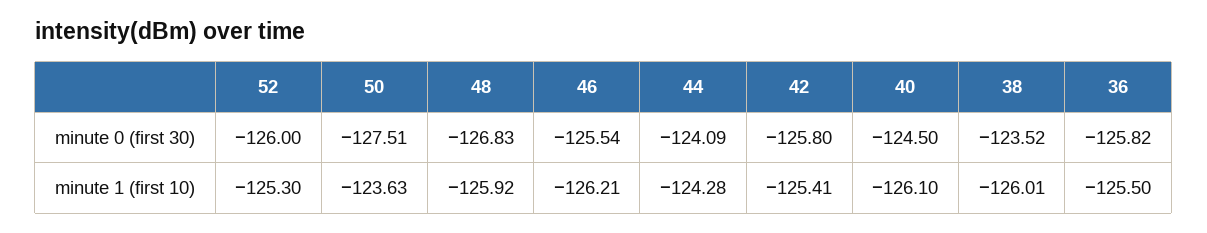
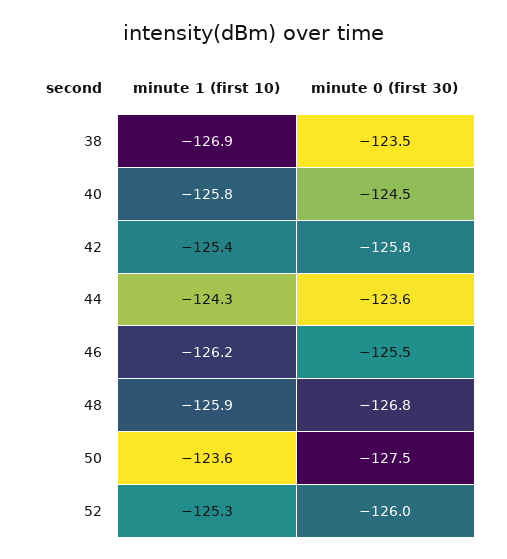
  {
    "52": {
      "minute 0 (first 30)": -126,
      "minute 1 (first 10)": -125.3
    },
    "50": {
      "minute 0 (first 30)": -127.51,
      "minute 1 (first 10)": -123.63
    },
    "48": {
      "minute 0 (first 30)": -126.83,
      "minute 1 (first 10)": -125.92
    },
    "46": {
      "minute 0 (first 30)": -125.54,
      "minute 1 (first 10)": -126.21
    },
    "44": {
-     "minute 0 (first 30)": -124.09,
+     "minute 0 (first 30)": -123.6,
      "minute 1 (first 10)": -124.28
    },
    "42": {
      "minute 0 (first 30)": -125.8,
      "minute 1 (first 10)": -125.41
    },
    "40": {
      "minute 0 (first 30)": -124.5,
-     "minute 1 (first 10)": -126.1
+     "minute 1 (first 10)": -125.8
    },
    "38": {
      "minute 0 (first 30)": -123.52,
-     "minute 1 (first 10)": -126.01
+     "minute 1 (first 10)": -126.9
-   },
+   }
-   "36": {
-     "minute 0 (first 30)": -125.82,
-     "minute 1 (first 10)": -125.5
-   }
  }

